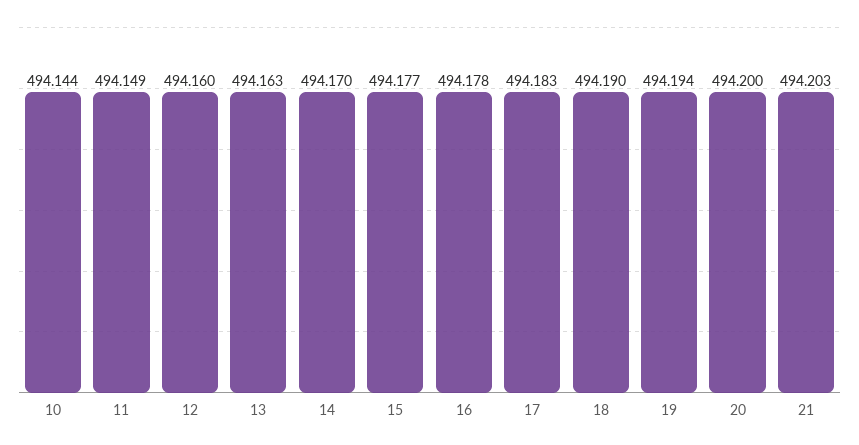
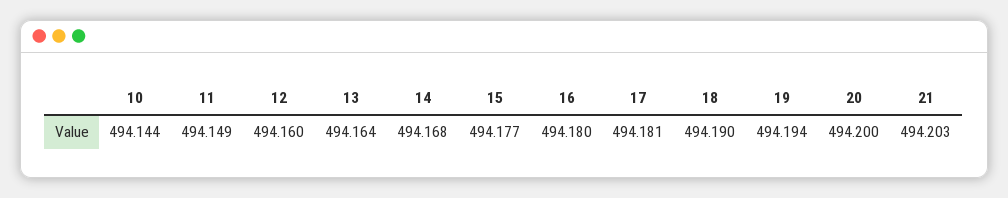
  {
    "10": 494.144,
    "11": 494.149,
    "12": 494.16,
-   "13": 494.163,
+   "13": 494.164,
-   "14": 494.17,
+   "14": 494.168,
    "15": 494.177,
-   "16": 494.178,
+   "16": 494.18,
-   "17": 494.183,
+   "17": 494.181,
    "18": 494.19,
    "19": 494.194,
    "20": 494.2,
    "21": 494.203
  }

